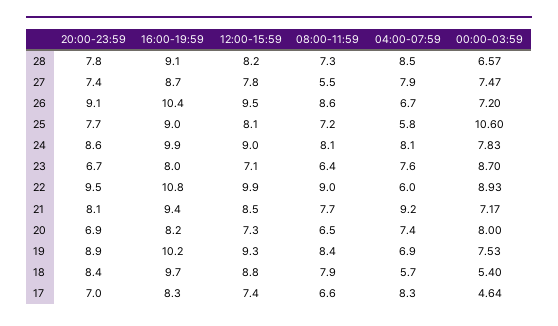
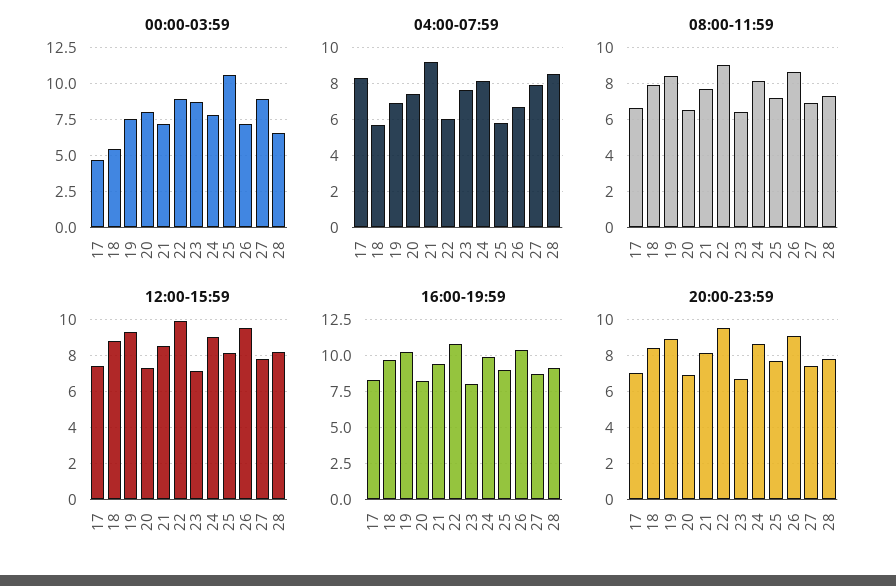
  {
    "20:00-23:59": {
      "28": 7.8,
      "27": 7.4,
      "26": 9.1,
      "25": 7.7,
      "24": 8.6,
      "23": 6.7,
      "22": 9.5,
      "21": 8.1,
      "20": 6.9,
      "19": 8.9,
      "18": 8.4,
      "17": 7
    },
    "16:00-19:59": {
      "28": 9.1,
      "27": 8.7,
      "26": 10.4,
      "25": 9,
      "24": 9.9,
      "23": 8,
      "22": 10.8,
      "21": 9.4,
      "20": 8.2,
      "19": 10.2,
      "18": 9.7,
      "17": 8.3
    },
    "12:00-15:59": {
      "28": 8.2,
      "27": 7.8,
      "26": 9.5,
      "25": 8.1,
      "24": 9,
      "23": 7.1,
      "22": 9.9,
      "21": 8.5,
      "20": 7.3,
      "19": 9.3,
      "18": 8.8,
      "17": 7.4
    },
    "08:00-11:59": {
      "28": 7.3,
-     "27": 5.5,
+     "27": 7,
      "26": 8.6,
      "25": 7.2,
      "24": 8.1,
      "23": 6.4,
      "22": 9,
      "21": 7.7,
      "20": 6.5,
      "19": 8.4,
      "18": 7.9,
      "17": 6.6
    },
    "04:00-07:59": {
      "28": 8.5,
      "27": 7.9,
      "26": 6.7,
      "25": 5.8,
      "24": 8.1,
      "23": 7.6,
      "22": 6,
      "21": 9.2,
      "20": 7.4,
      "19": 6.9,
      "18": 5.7,
      "17": 8.3
    },
    "00:00-03:59": {
      "28": 6.57,
-     "27": 7.47,
+     "27": 9,
      "26": 7.2,
      "25": 10.6,
      "24": 7.83,
      "23": 8.7,
      "22": 8.93,
      "21": 7.17,
      "20": 8,
      "19": 7.53,
      "18": 5.4,
      "17": 4.64
    }
  }

